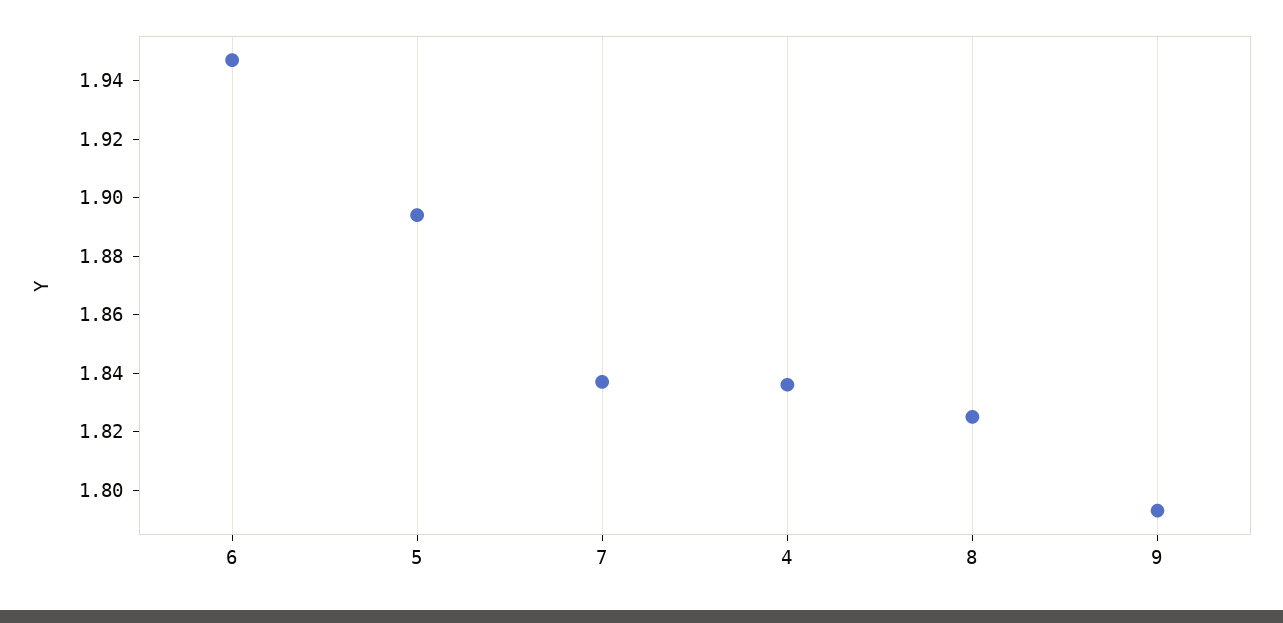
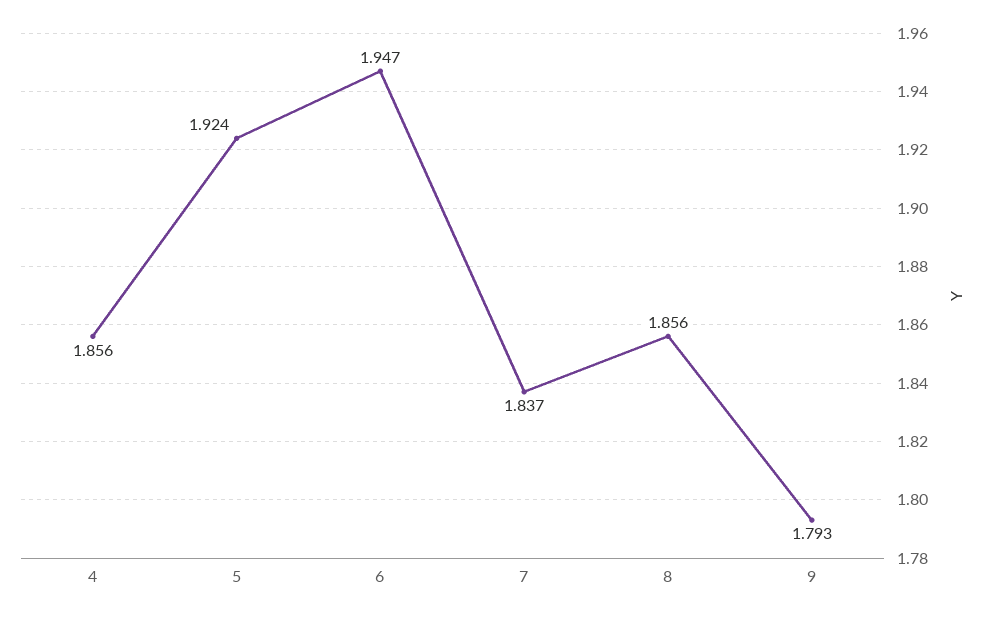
  {
    "6": 1.947,
-   "5": 1.895,
+   "5": 1.924,
    "7": 1.837,
-   "4": 1.835,
+   "4": 1.856,
-   "8": 1.825,
+   "8": 1.856,
    "9": 1.793
  }

